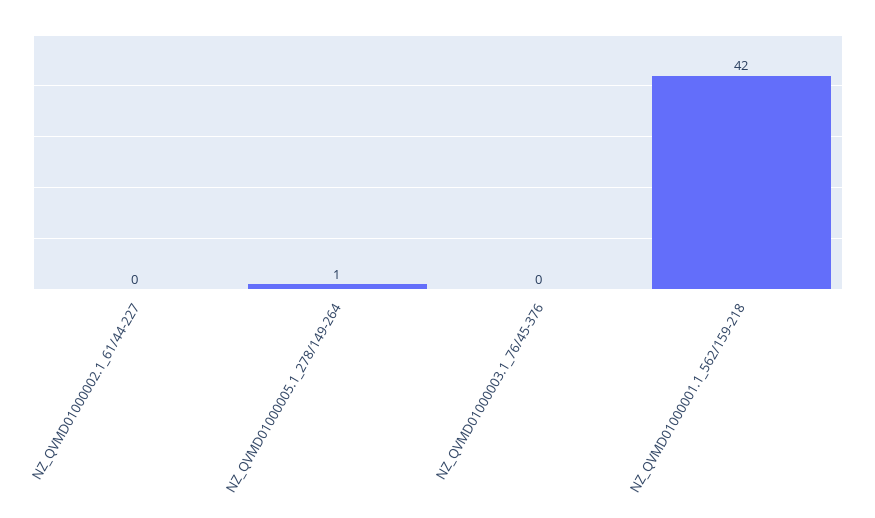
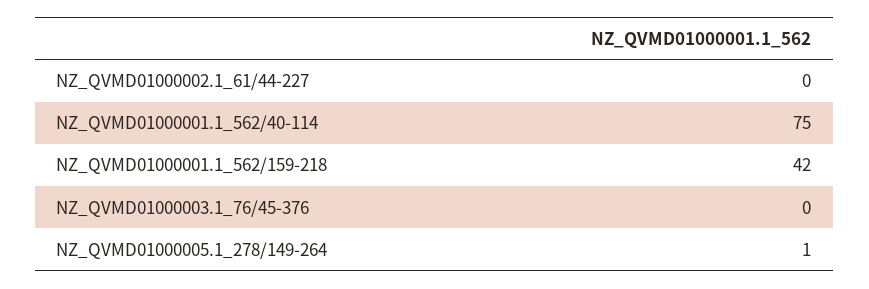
  {
    "NZ_QVMD01000002.1_61/44-227": 0,
    "NZ_QVMD01000005.1_278/149-264": 1,
    "NZ_QVMD01000003.1_76/45-376": 0,
-   "NZ_QVMD01000001.1_562/159-218": 42
+   "NZ_QVMD01000001.1_562/159-218": 42,
+   "NZ_QVMD01000001.1_562/40-114": 75
  }

